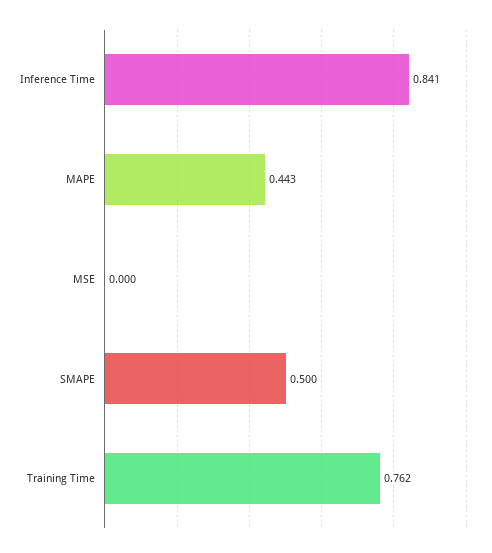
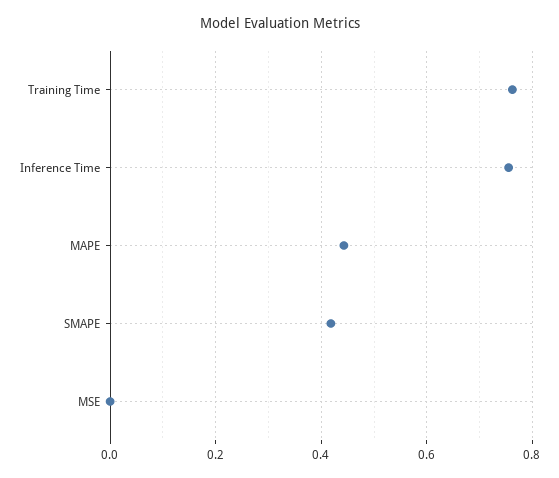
  {
-   "Inference Time": 0.841,
+   "Inference Time": 0.76,
    "MAPE": 0.443,
    "MSE": 0,
-   "SMAPE": 0.5,
+   "SMAPE": 0.42,
    "Training Time": 0.762
  }

